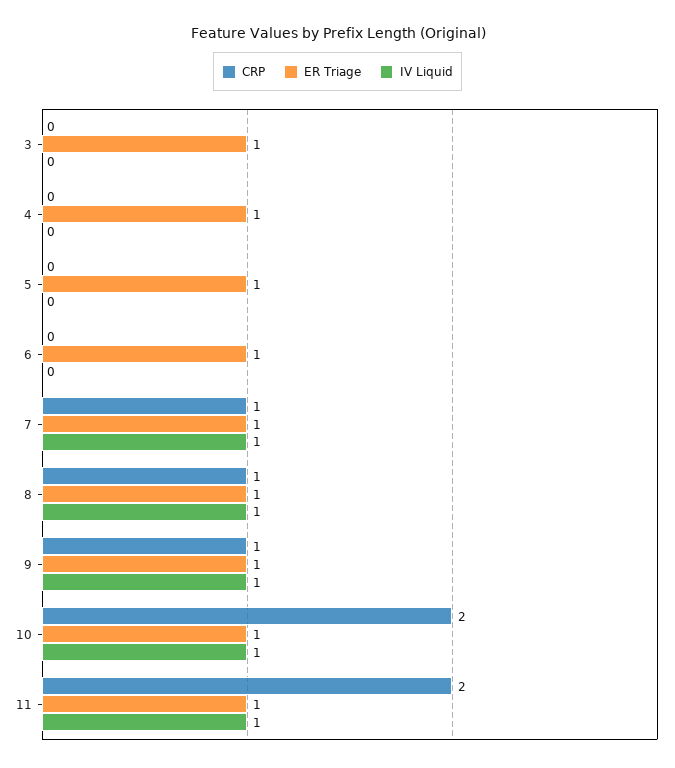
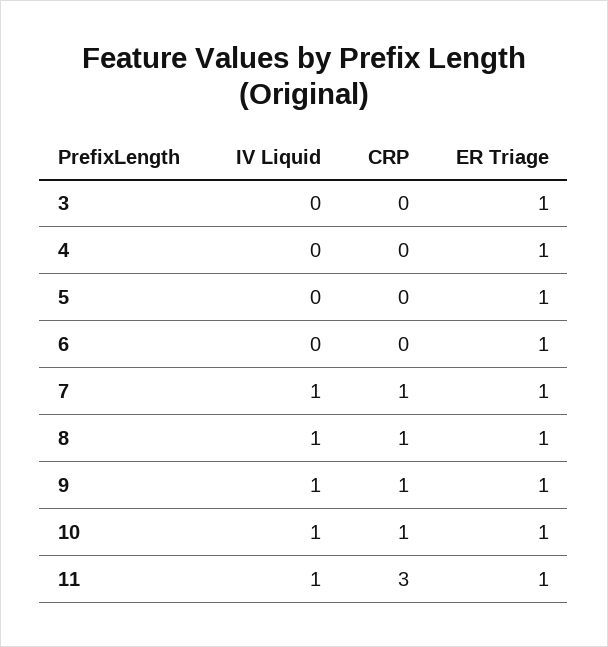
  {
    "CRP": {
      "3": 0,
      "4": 0,
      "5": 0,
      "6": 0,
      "7": 1,
      "8": 1,
      "9": 1,
-     "10": 2,
+     "10": 1,
-     "11": 2
+     "11": 3
    },
    "ER Triage": {
      "3": 1,
      "4": 1,
      "5": 1,
      "6": 1,
      "7": 1,
      "8": 1,
      "9": 1,
      "10": 1,
      "11": 1
    },
    "IV Liquid": {
      "3": 0,
      "4": 0,
      "5": 0,
      "6": 0,
      "7": 1,
      "8": 1,
      "9": 1,
      "10": 1,
      "11": 1
    }
  }

